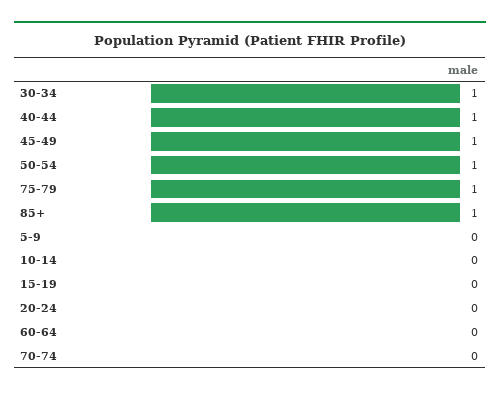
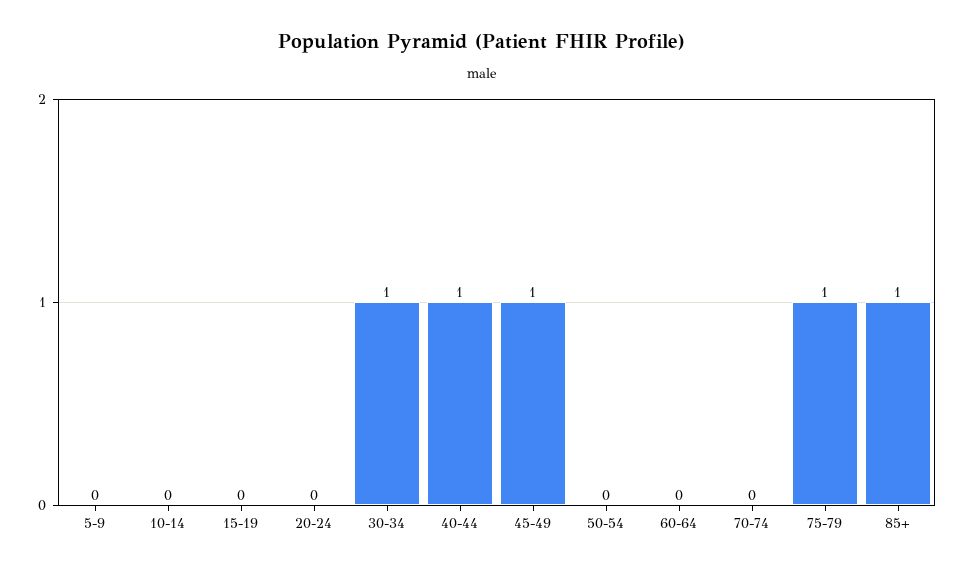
  {
    "30-34": 1,
    "40-44": 1,
    "45-49": 1,
-   "50-54": 1,
+   "50-54": 0,
    "75-79": 1,
    "85+": 1,
    "5-9": 0,
    "10-14": 0,
    "15-19": 0,
    "20-24": 0,
    "60-64": 0,
    "70-74": 0
  }

